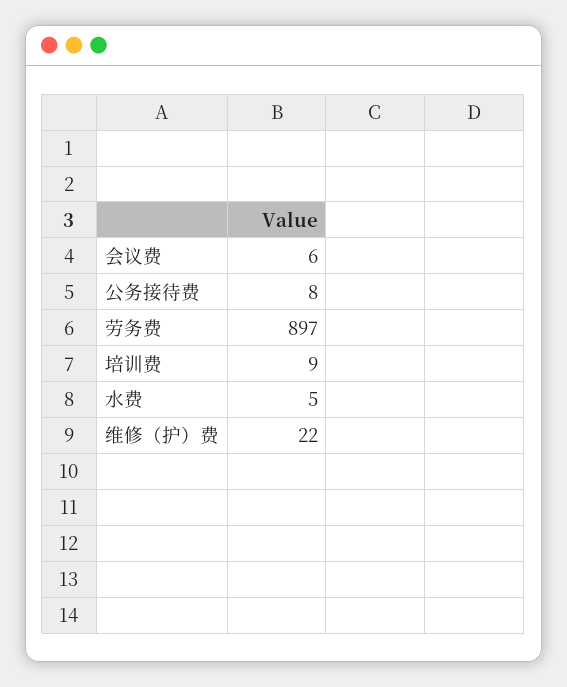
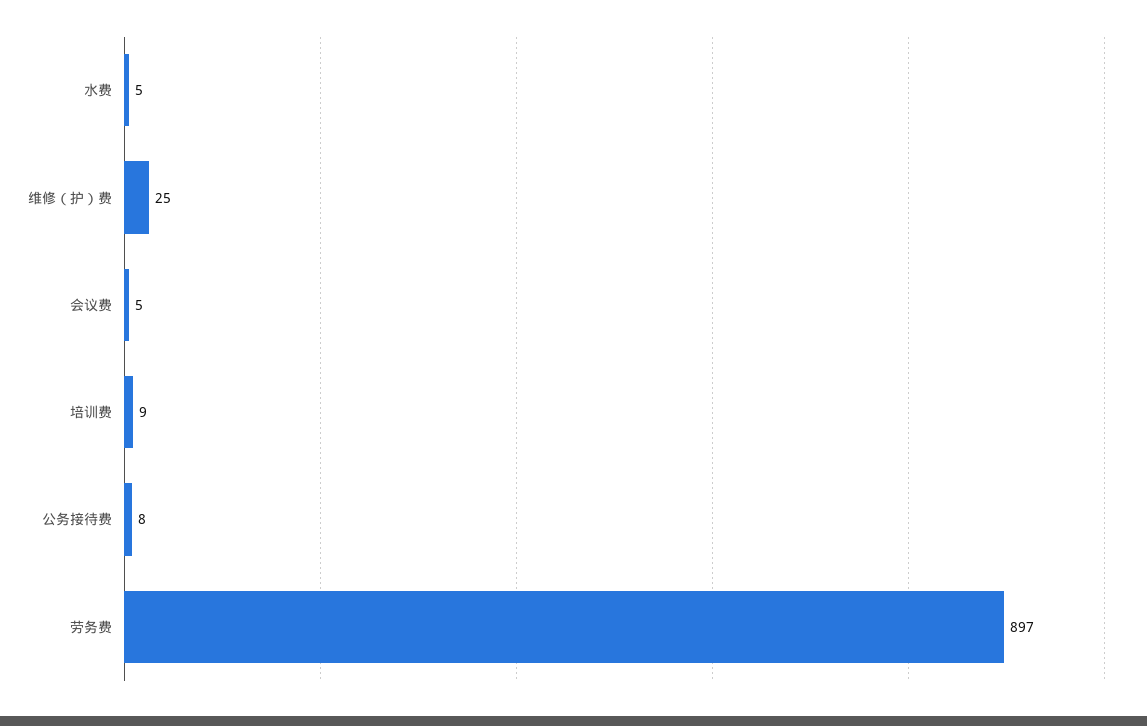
  {
-   "会议费": 6,
+   "会议费": 5,
    "公务接待费": 8,
    "劳务费": 897,
    "培训费": 9,
    "水费": 5,
-   "维修（护）费": 22
+   "维修（护）费": 25
  }

